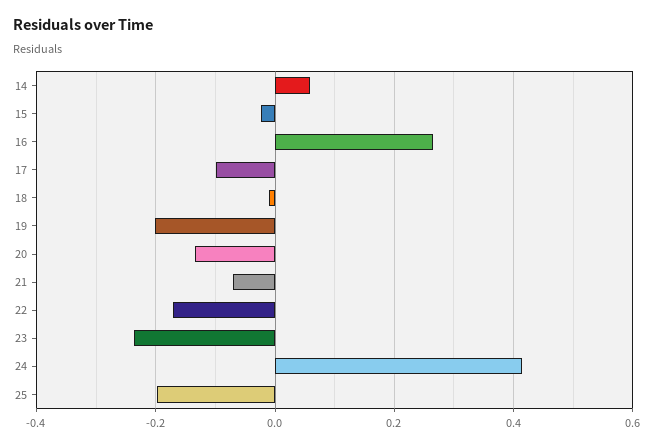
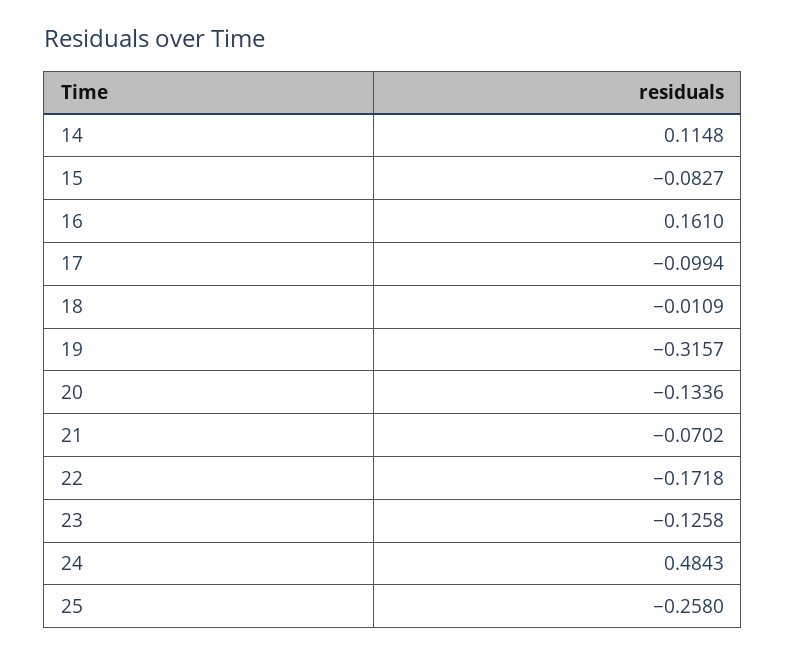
  {
-   "14": 0.06,
+   "14": 0.1148,
-   "15": -0.02,
+   "15": -0.0827,
-   "16": 0.26,
+   "16": 0.161,
    "17": -0.0994,
    "18": -0.0109,
-   "19": -0.2,
+   "19": -0.3157,
    "20": -0.1336,
    "21": -0.0702,
    "22": -0.1718,
-   "23": -0.24,
+   "23": -0.1258,
-   "24": 0.42,
+   "24": 0.4843,
-   "25": -0.2
+   "25": -0.258
  }

